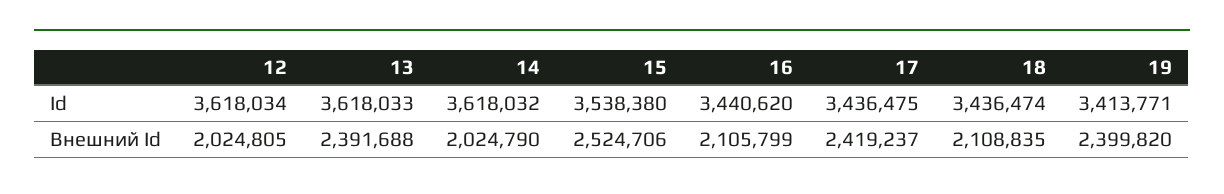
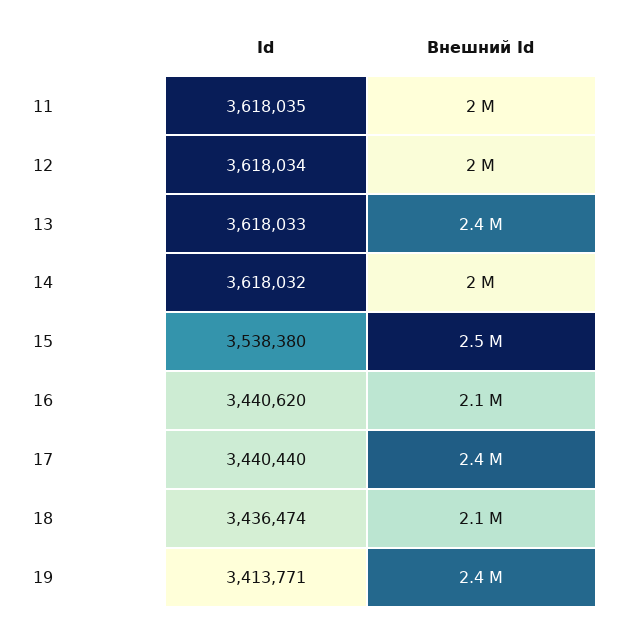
  {
    "12": {
      "Id": 3618034,
      "Внешний Id": 2024805
    },
    "13": {
      "Id": 3618033,
      "Внешний Id": 2391688
    },
    "14": {
      "Id": 3618032,
      "Внешний Id": 2024790
    },
    "15": {
      "Id": 3538380,
      "Внешний Id": 2524706
    },
    "16": {
      "Id": 3440620,
      "Внешний Id": 2105799
    },
    "17": {
-     "Id": 3436475,
+     "Id": 3440440,
      "Внешний Id": 2419237
    },
    "18": {
      "Id": 3436474,
      "Внешний Id": 2108835
    },
    "19": {
      "Id": 3413771,
      "Внешний Id": 2399820
-   }
+   },
+   "11": {
+     "Id": 3618035,
+     "Внешний Id": 2000000
+   }
  }

